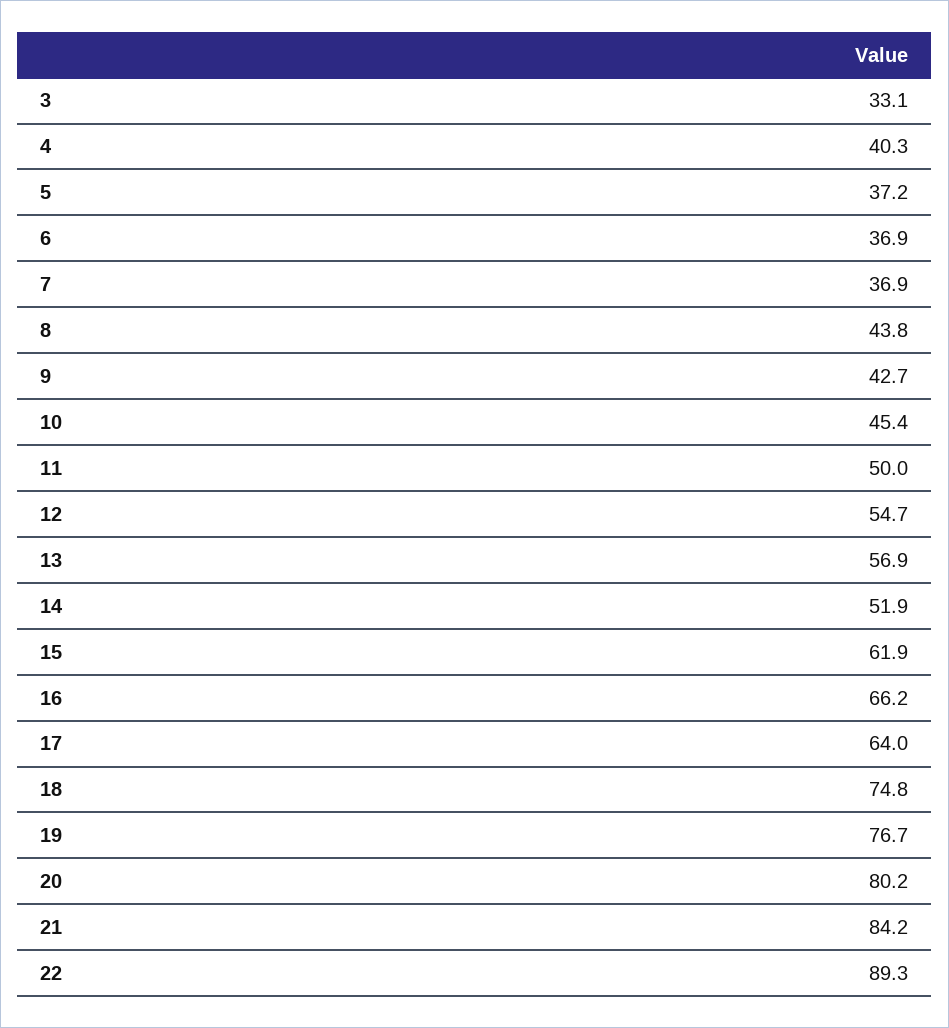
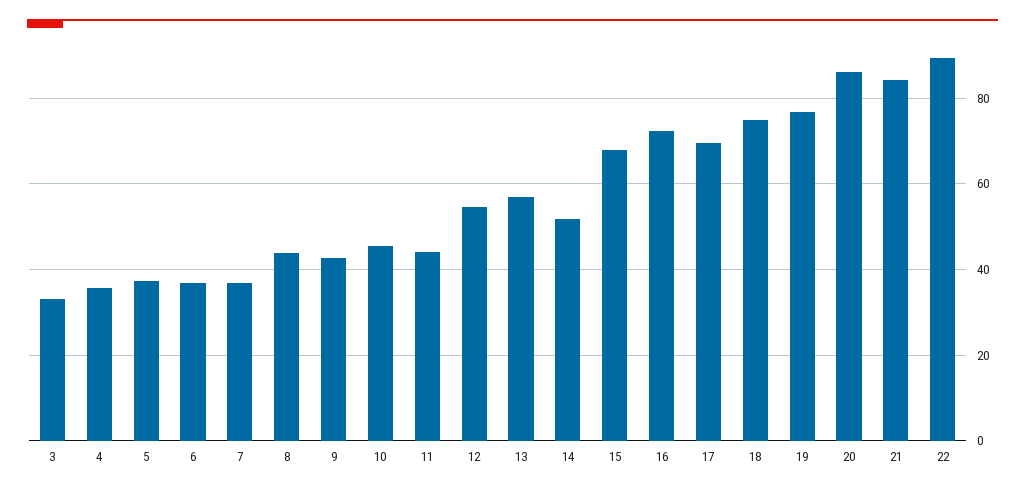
  {
    "3": 33.1,
-   "4": 40.3,
+   "4": 36,
    "5": 37.2,
    "6": 36.9,
    "7": 36.9,
    "8": 43.8,
    "9": 42.7,
    "10": 45.4,
-   "11": 50,
+   "11": 44,
    "12": 54.7,
    "13": 56.9,
    "14": 51.9,
-   "15": 61.9,
+   "15": 68,
-   "16": 66.2,
+   "16": 72,
-   "17": 64,
+   "17": 70,
    "18": 74.8,
    "19": 76.7,
-   "20": 80.2,
+   "20": 86,
    "21": 84.2,
    "22": 89.3
  }

